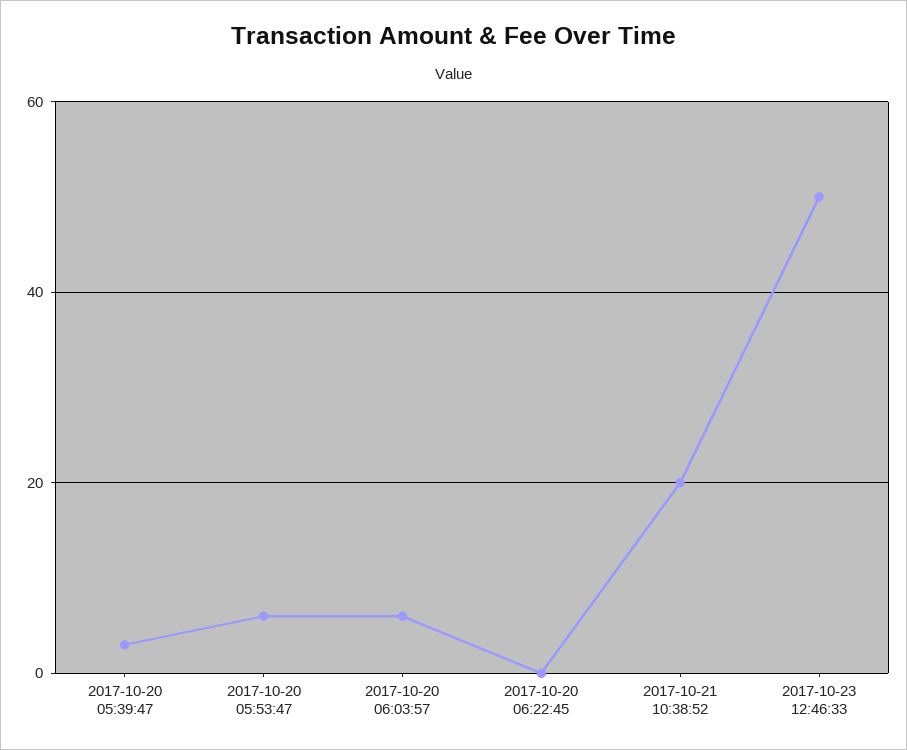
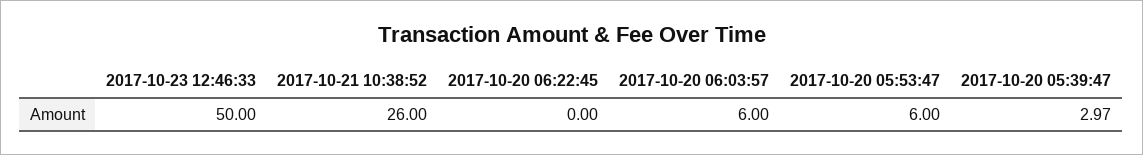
  {
    "2017-10-20 05:39:47": 2.97,
    "2017-10-20 05:53:47": 6,
    "2017-10-20 06:03:57": 6,
    "2017-10-20 06:22:45": 0,
-   "2017-10-21 10:38:52": 20,
+   "2017-10-21 10:38:52": 26,
    "2017-10-23 12:46:33": 50
  }

